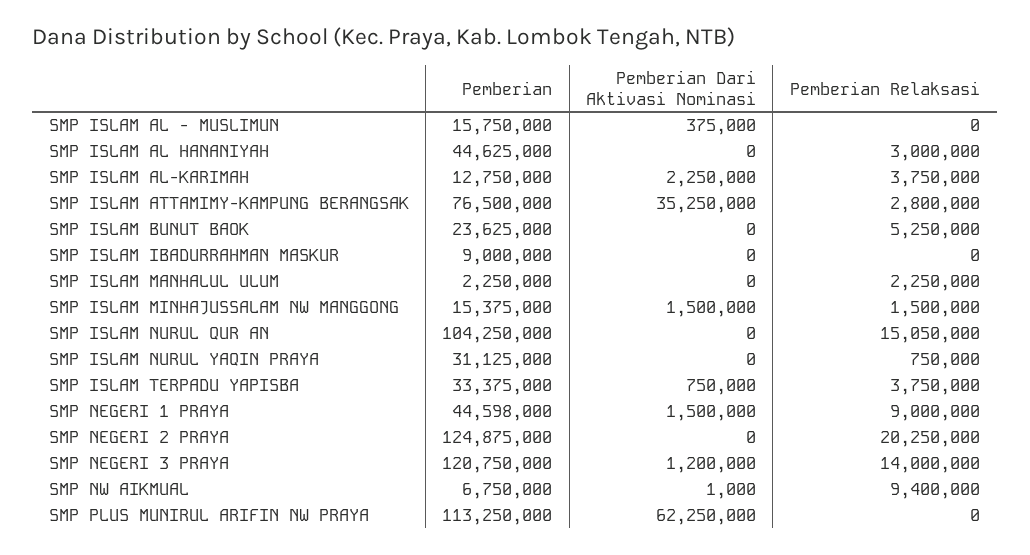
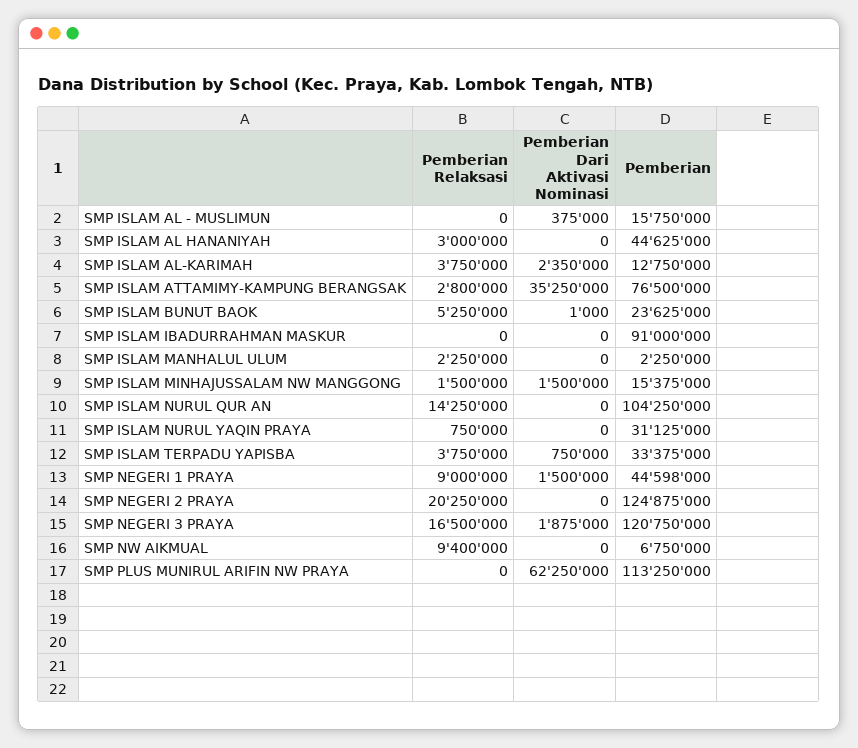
  {
    "Pemberian": {
      "SMP ISLAM AL - MUSLIMUN": 15750000,
      "SMP ISLAM AL HANANIYAH": 44625000,
      "SMP ISLAM AL-KARIMAH": 12750000,
      "SMP ISLAM ATTAMIMY-KAMPUNG BERANGSAK": 76500000,
      "SMP ISLAM BUNUT BAOK": 23625000,
-     "SMP ISLAM IBADURRAHMAN MASKUR": 9000000,
+     "SMP ISLAM IBADURRAHMAN MASKUR": 91000000,
      "SMP ISLAM MANHALUL ULUM": 2250000,
      "SMP ISLAM MINHAJUSSALAM NW MANGGONG": 15375000,
      "SMP ISLAM NURUL QUR AN": 104250000,
      "SMP ISLAM NURUL YAQIN PRAYA": 31125000,
      "SMP ISLAM TERPADU YAPISBA": 33375000,
      "SMP NEGERI 1 PRAYA": 44598000,
      "SMP NEGERI 2 PRAYA": 124875000,
      "SMP NEGERI 3 PRAYA": 120750000,
      "SMP NW AIKMUAL": 6750000,
      "SMP PLUS MUNIRUL ARIFIN NW PRAYA": 113250000
    },
    "Pemberian Dari Aktivasi Nominasi": {
      "SMP ISLAM AL - MUSLIMUN": 375000,
      "SMP ISLAM AL HANANIYAH": 0,
-     "SMP ISLAM AL-KARIMAH": 2250000,
+     "SMP ISLAM AL-KARIMAH": 2350000,
      "SMP ISLAM ATTAMIMY-KAMPUNG BERANGSAK": 35250000,
-     "SMP ISLAM BUNUT BAOK": 0,
+     "SMP ISLAM BUNUT BAOK": 1000,
      "SMP ISLAM IBADURRAHMAN MASKUR": 0,
      "SMP ISLAM MANHALUL ULUM": 0,
      "SMP ISLAM MINHAJUSSALAM NW MANGGONG": 1500000,
      "SMP ISLAM NURUL QUR AN": 0,
      "SMP ISLAM NURUL YAQIN PRAYA": 0,
      "SMP ISLAM TERPADU YAPISBA": 750000,
      "SMP NEGERI 1 PRAYA": 1500000,
      "SMP NEGERI 2 PRAYA": 0,
-     "SMP NEGERI 3 PRAYA": 1200000,
+     "SMP NEGERI 3 PRAYA": 1875000,
-     "SMP NW AIKMUAL": 1000,
+     "SMP NW AIKMUAL": 0,
      "SMP PLUS MUNIRUL ARIFIN NW PRAYA": 62250000
    },
    "Pemberian Relaksasi": {
      "SMP ISLAM AL - MUSLIMUN": 0,
      "SMP ISLAM AL HANANIYAH": 3000000,
      "SMP ISLAM AL-KARIMAH": 3750000,
      "SMP ISLAM ATTAMIMY-KAMPUNG BERANGSAK": 2800000,
      "SMP ISLAM BUNUT BAOK": 5250000,
      "SMP ISLAM IBADURRAHMAN MASKUR": 0,
      "SMP ISLAM MANHALUL ULUM": 2250000,
      "SMP ISLAM MINHAJUSSALAM NW MANGGONG": 1500000,
-     "SMP ISLAM NURUL QUR AN": 15050000,
+     "SMP ISLAM NURUL QUR AN": 14250000,
      "SMP ISLAM NURUL YAQIN PRAYA": 750000,
      "SMP ISLAM TERPADU YAPISBA": 3750000,
      "SMP NEGERI 1 PRAYA": 9000000,
      "SMP NEGERI 2 PRAYA": 20250000,
-     "SMP NEGERI 3 PRAYA": 14000000,
+     "SMP NEGERI 3 PRAYA": 16500000,
      "SMP NW AIKMUAL": 9400000,
      "SMP PLUS MUNIRUL ARIFIN NW PRAYA": 0
    }
  }

